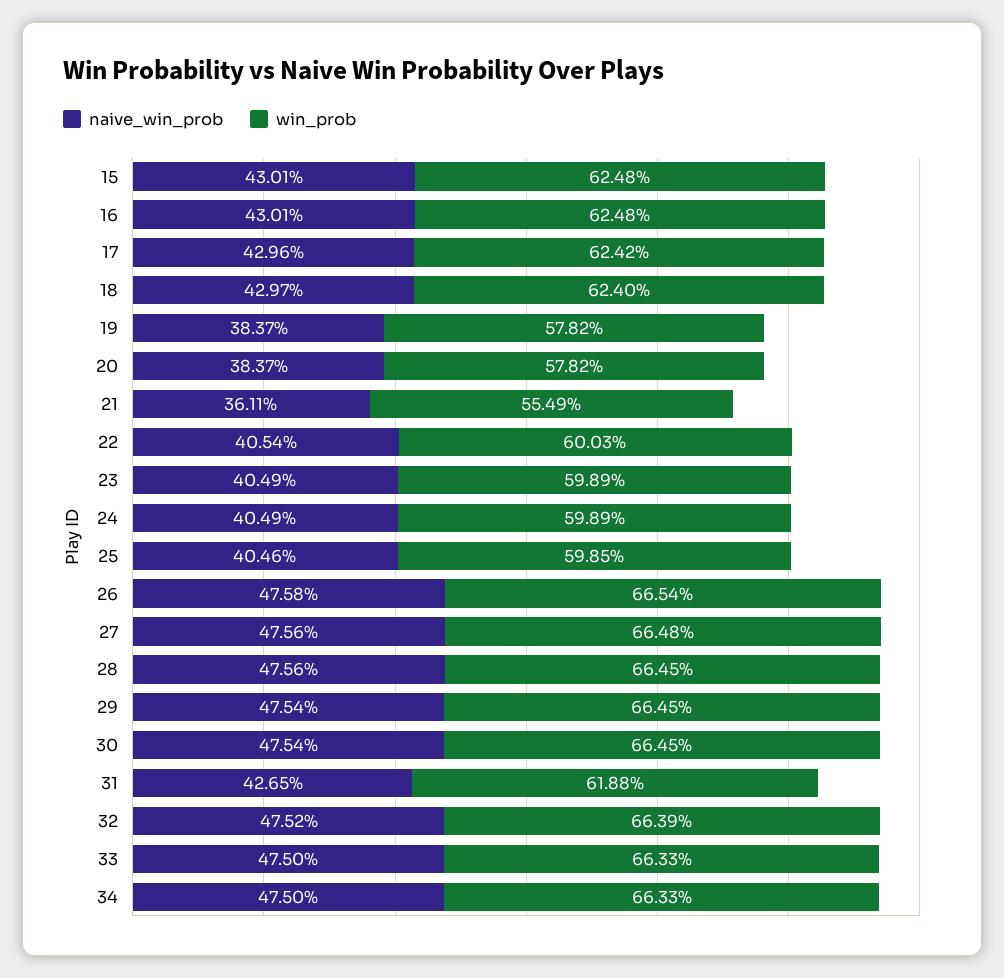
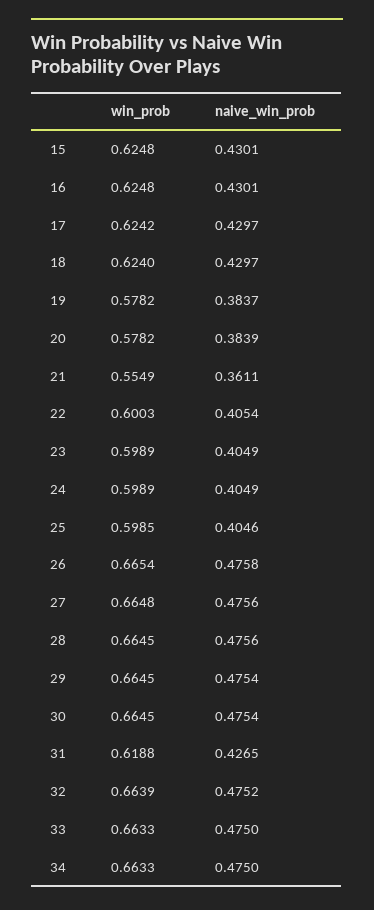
  {
    "naive_win_prob": {
      "15": 0.4301,
      "16": 0.4301,
-     "17": 0.4296,
+     "17": 0.4297,
      "18": 0.4297,
      "19": 0.3837,
-     "20": 0.3837,
+     "20": 0.3839,
      "21": 0.3611,
      "22": 0.4054,
      "23": 0.4049,
      "24": 0.4049,
      "25": 0.4046,
      "26": 0.4758,
      "27": 0.4756,
      "28": 0.4756,
      "29": 0.4754,
      "30": 0.4754,
      "31": 0.4265,
      "32": 0.4752,
      "33": 0.475,
      "34": 0.475
    },
    "win_prob": {
      "15": 0.6248,
      "16": 0.6248,
      "17": 0.6242,
      "18": 0.624,
      "19": 0.5782,
      "20": 0.5782,
      "21": 0.5549,
      "22": 0.6003,
      "23": 0.5989,
      "24": 0.5989,
      "25": 0.5985,
      "26": 0.6654,
      "27": 0.6648,
      "28": 0.6645,
      "29": 0.6645,
      "30": 0.6645,
      "31": 0.6188,
      "32": 0.6639,
      "33": 0.6633,
      "34": 0.6633
    }
  }

